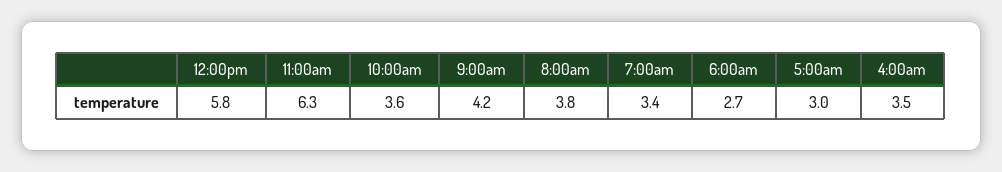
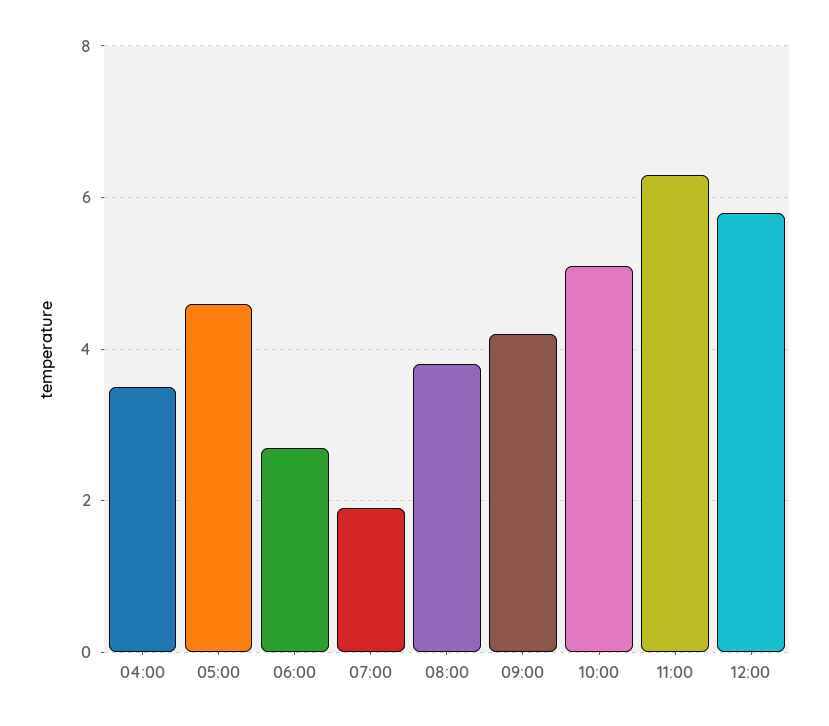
  {
    "12:00pm": 5.8,
    "11:00am": 6.3,
-   "10:00am": 3.6,
+   "10:00am": 5,
    "9:00am": 4.2,
    "8:00am": 3.8,
-   "7:00am": 3.4,
+   "7:00am": 2,
    "6:00am": 2.7,
-   "5:00am": 3,
+   "5:00am": 4.5,
    "4:00am": 3.5
  }

